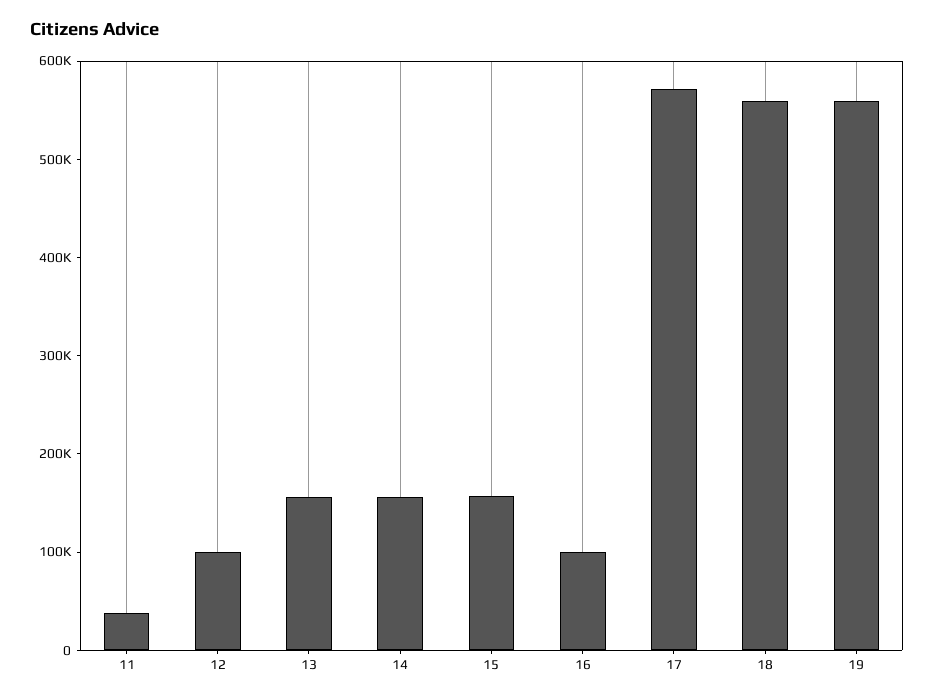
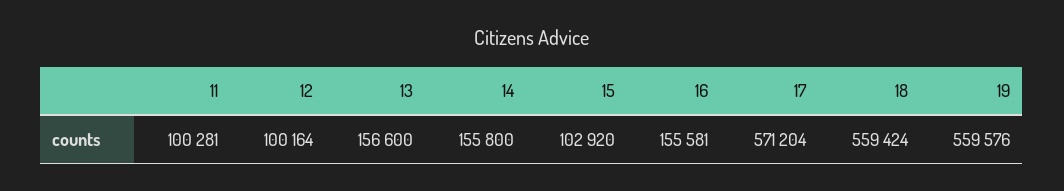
  {
-   "11": 40000,
+   "11": 100281,
    "12": 100164,
    "13": 156600,
    "14": 155800,
-   "15": 160000,
+   "15": 102920,
-   "16": 100000,
+   "16": 155581,
    "17": 571204,
    "18": 559424,
    "19": 559576
  }

